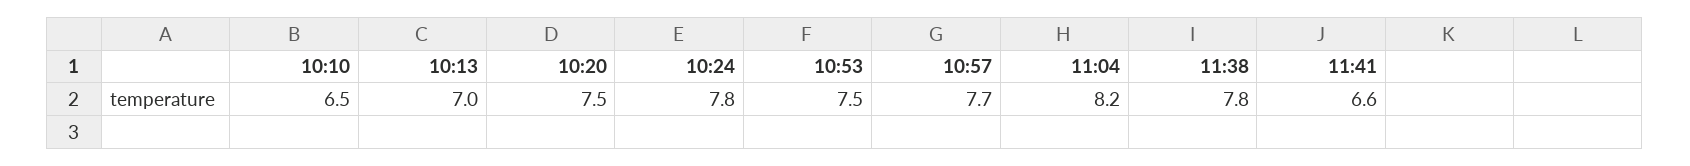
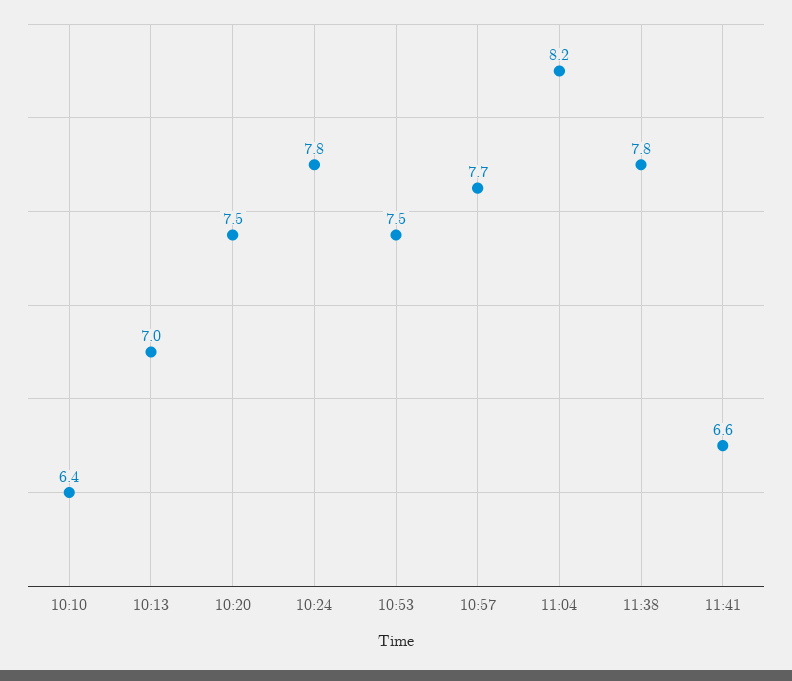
  {
-   "10:10": 6.5,
+   "10:10": 6.4,
    "10:13": 7,
    "10:20": 7.5,
    "10:24": 7.8,
    "10:53": 7.5,
    "10:57": 7.7,
    "11:04": 8.2,
    "11:38": 7.8,
    "11:41": 6.6
  }

